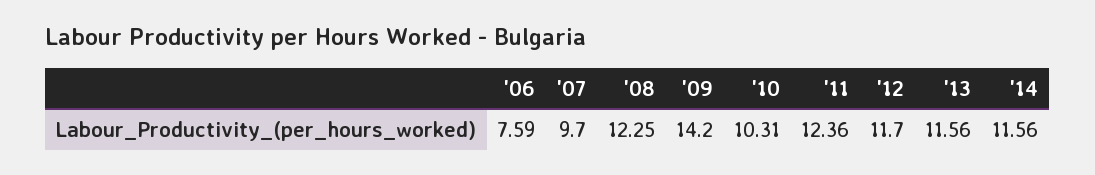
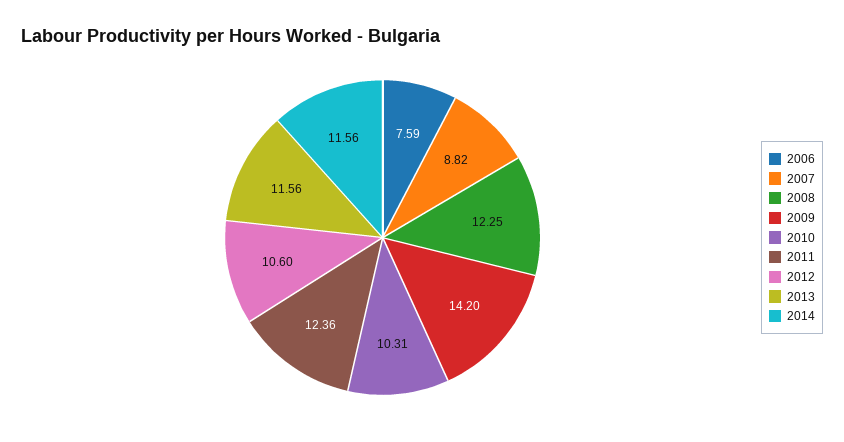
  {
    "'06": 7.59,
-   "'07": 9.7,
+   "'07": 8.82,
    "'08": 12.25,
    "'09": 14.2,
    "'10": 10.31,
    "'11": 12.36,
-   "'12": 11.7,
+   "'12": 10.6,
    "'13": 11.56,
    "'14": 11.56
  }

